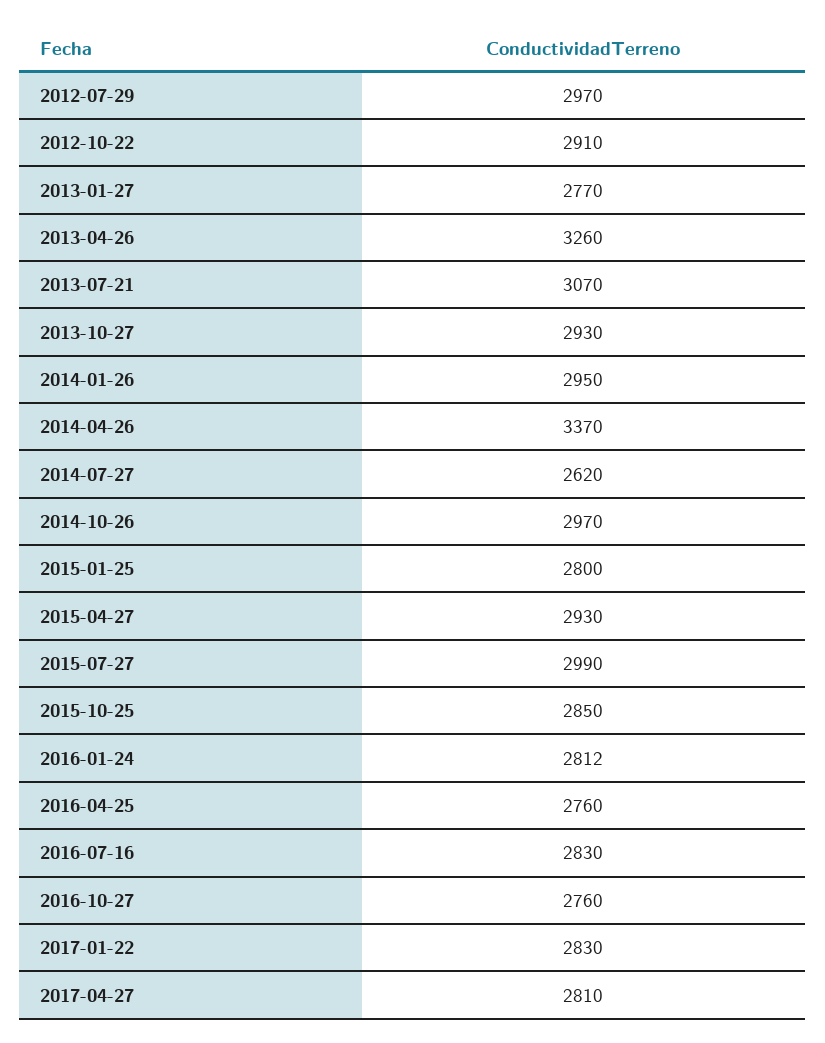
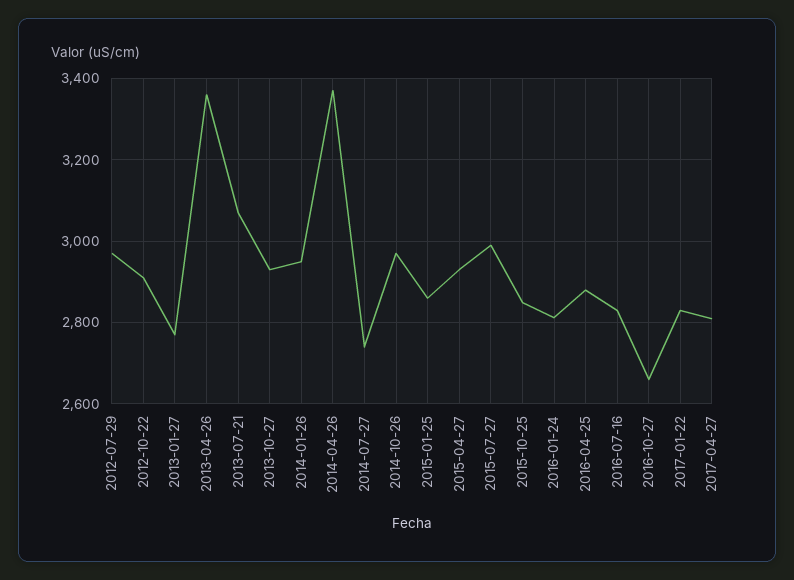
  {
    "2012-07-29": 2970,
    "2012-10-22": 2910,
    "2013-01-27": 2770,
-   "2013-04-26": 3260,
+   "2013-04-26": 3360,
    "2013-07-21": 3070,
    "2013-10-27": 2930,
    "2014-01-26": 2950,
    "2014-04-26": 3370,
-   "2014-07-27": 2620,
+   "2014-07-27": 2740,
    "2014-10-26": 2970,
-   "2015-01-25": 2800,
+   "2015-01-25": 2860,
    "2015-04-27": 2930,
    "2015-07-27": 2990,
    "2015-10-25": 2850,
    "2016-01-24": 2812,
-   "2016-04-25": 2760,
+   "2016-04-25": 2880,
    "2016-07-16": 2830,
-   "2016-10-27": 2760,
+   "2016-10-27": 2660,
    "2017-01-22": 2830,
    "2017-04-27": 2810
  }

